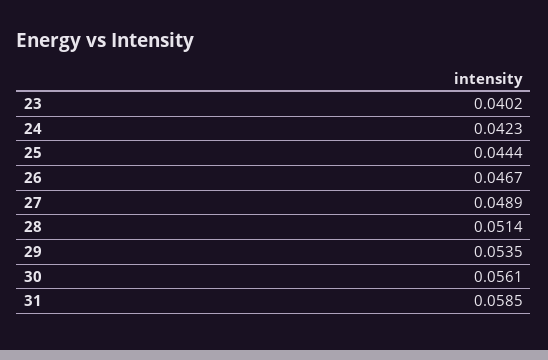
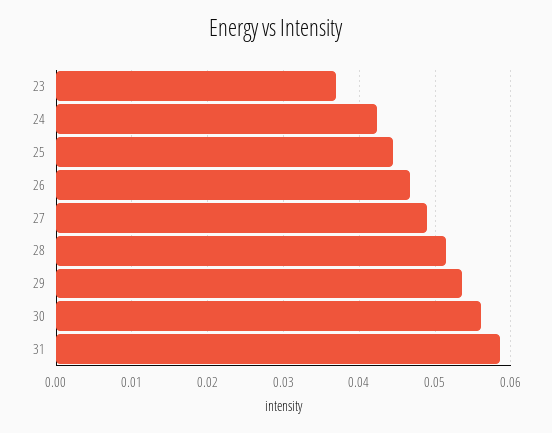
  {
-   "23": 0.0402,
+   "23": 0.037,
    "24": 0.0423,
    "25": 0.0444,
    "26": 0.0467,
    "27": 0.0489,
    "28": 0.0514,
    "29": 0.0535,
    "30": 0.0561,
    "31": 0.0585
  }

